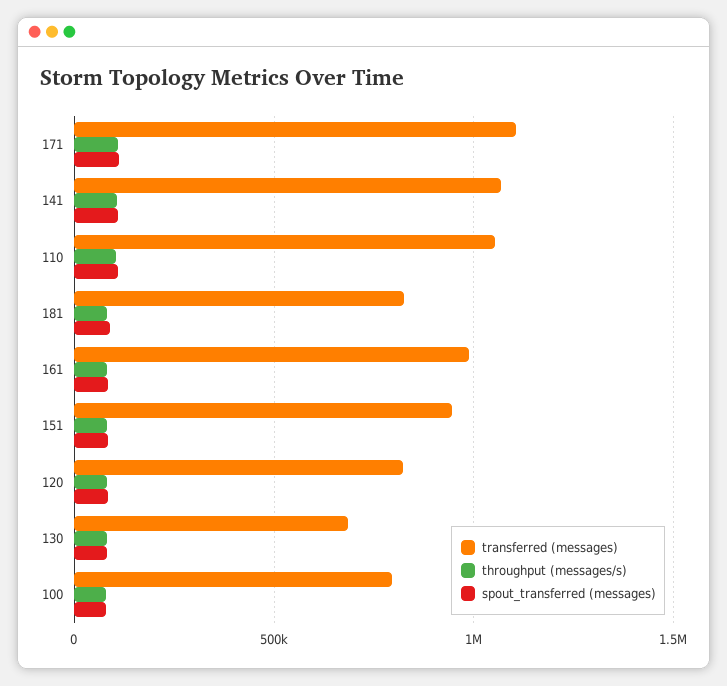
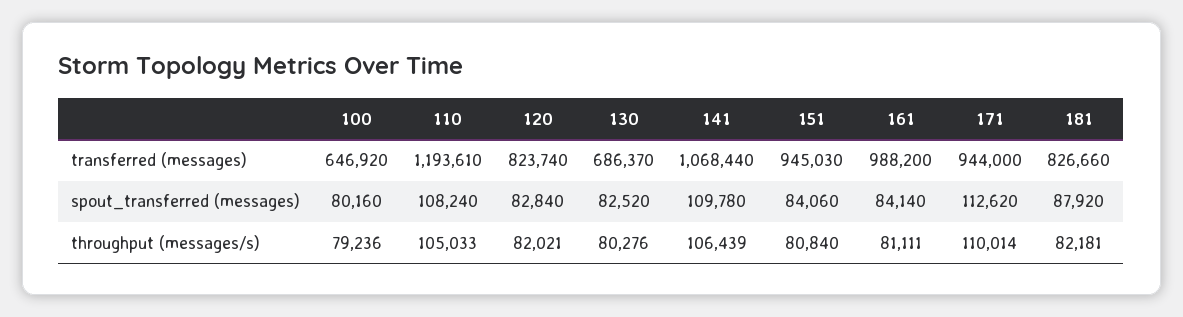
  {
    "transferred (messages)": {
-     "171": 1100000,
+     "171": 944000,
      "141": 1068440,
-     "110": 1050000,
+     "110": 1193610,
      "181": 826660,
      "161": 988200,
      "151": 945030,
      "120": 823740,
      "130": 686370,
-     "100": 800000
+     "100": 646920
    },
    "throughput (messages/s)": {
      "171": 110014,
      "141": 106439,
      "110": 105033,
      "181": 82181,
      "161": 81111,
      "151": 80840,
      "120": 82021,
      "130": 80276,
      "100": 79236
    },
    "spout_transferred (messages)": {
      "171": 112620,
      "141": 109780,
      "110": 108240,
      "181": 87920,
      "161": 84140,
      "151": 84060,
      "120": 82840,
      "130": 82520,
      "100": 80160
    }
  }

